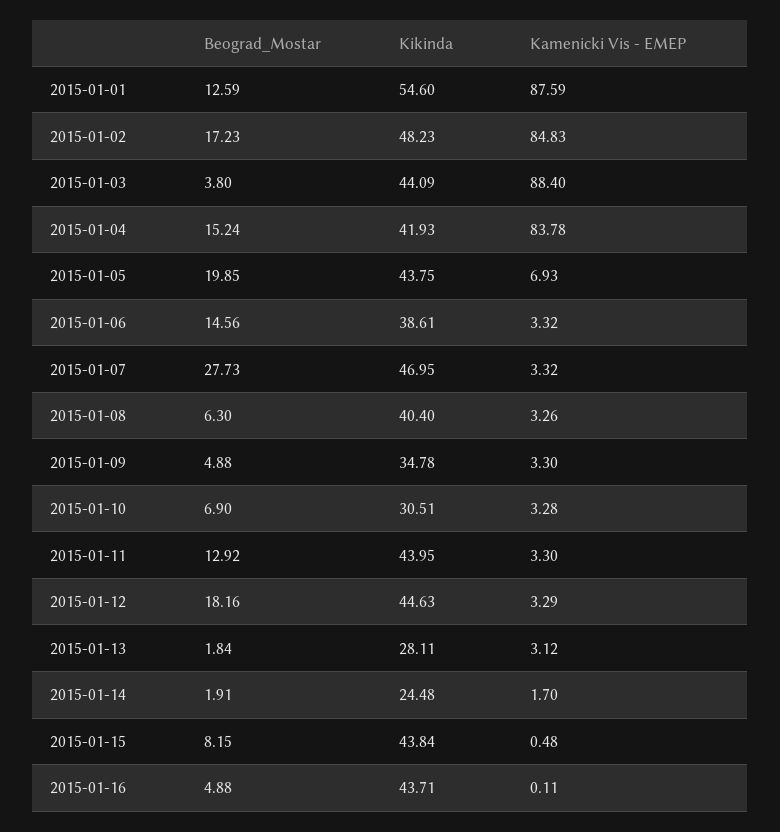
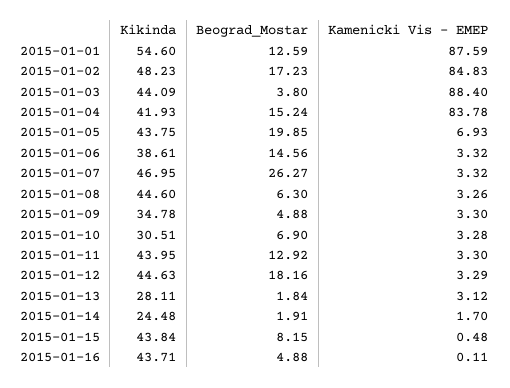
  {
    "Beograd_Mostar": {
      "2015-01-01": 12.59,
      "2015-01-02": 17.23,
      "2015-01-03": 3.8,
      "2015-01-04": 15.24,
      "2015-01-05": 19.85,
      "2015-01-06": 14.56,
-     "2015-01-07": 27.73,
+     "2015-01-07": 26.27,
      "2015-01-08": 6.3,
      "2015-01-09": 4.88,
      "2015-01-10": 6.9,
      "2015-01-11": 12.92,
      "2015-01-12": 18.16,
      "2015-01-13": 1.84,
      "2015-01-14": 1.91,
      "2015-01-15": 8.15,
      "2015-01-16": 4.88
    },
    "Kikinda": {
      "2015-01-01": 54.6,
      "2015-01-02": 48.23,
      "2015-01-03": 44.09,
      "2015-01-04": 41.93,
      "2015-01-05": 43.75,
      "2015-01-06": 38.61,
      "2015-01-07": 46.95,
-     "2015-01-08": 40.4,
+     "2015-01-08": 44.6,
      "2015-01-09": 34.78,
      "2015-01-10": 30.51,
      "2015-01-11": 43.95,
      "2015-01-12": 44.63,
      "2015-01-13": 28.11,
      "2015-01-14": 24.48,
      "2015-01-15": 43.84,
      "2015-01-16": 43.71
    },
    "Kamenicki Vis - EMEP": {
      "2015-01-01": 87.59,
      "2015-01-02": 84.83,
      "2015-01-03": 88.4,
      "2015-01-04": 83.78,
      "2015-01-05": 6.93,
      "2015-01-06": 3.32,
      "2015-01-07": 3.32,
      "2015-01-08": 3.26,
      "2015-01-09": 3.3,
      "2015-01-10": 3.28,
      "2015-01-11": 3.3,
      "2015-01-12": 3.29,
      "2015-01-13": 3.12,
      "2015-01-14": 1.7,
      "2015-01-15": 0.48,
      "2015-01-16": 0.11
    }
  }

